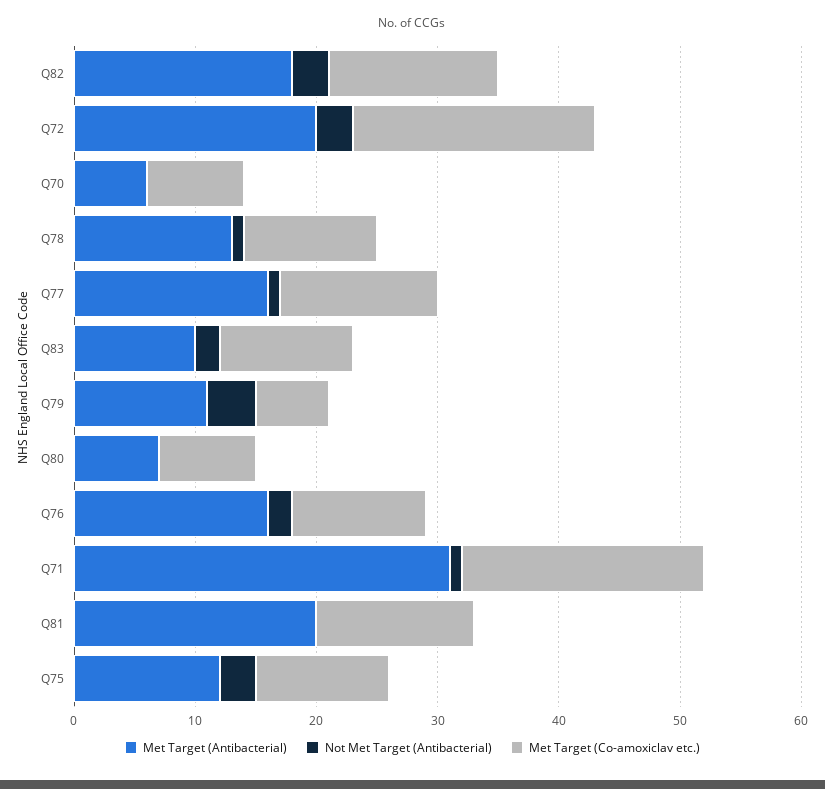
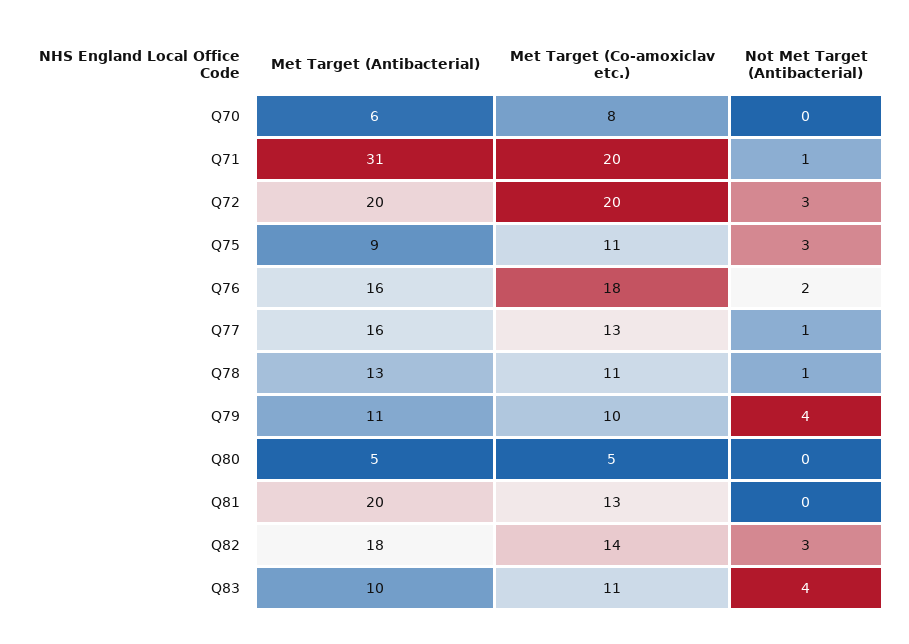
  {
    "Met Target (Antibacterial)": {
      "Q82": 18,
      "Q72": 20,
      "Q70": 6,
      "Q78": 13,
      "Q77": 16,
      "Q83": 10,
      "Q79": 11,
-     "Q80": 7,
+     "Q80": 5,
      "Q76": 16,
      "Q71": 31,
      "Q81": 20,
-     "Q75": 12
+     "Q75": 9
    },
    "Not Met Target (Antibacterial)": {
      "Q82": 3,
      "Q72": 3,
      "Q70": 0,
      "Q78": 1,
      "Q77": 1,
-     "Q83": 2,
+     "Q83": 4,
      "Q79": 4,
      "Q80": 0,
      "Q76": 2,
      "Q71": 1,
      "Q81": 0,
      "Q75": 3
    },
    "Met Target (Co-amoxiclav etc.)": {
      "Q82": 14,
      "Q72": 20,
      "Q70": 8,
      "Q78": 11,
      "Q77": 13,
      "Q83": 11,
-     "Q79": 6,
+     "Q79": 10,
-     "Q80": 8,
+     "Q80": 5,
-     "Q76": 11,
+     "Q76": 18,
      "Q71": 20,
      "Q81": 13,
      "Q75": 11
    }
  }

